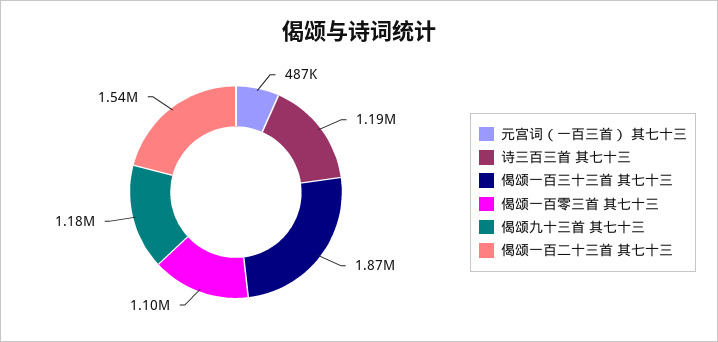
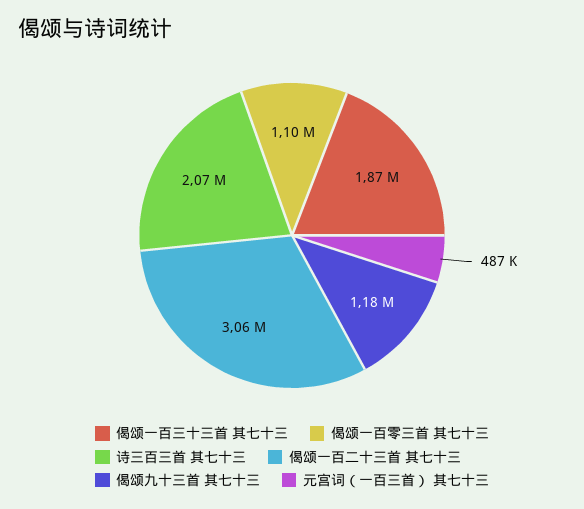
  {
    "元宫词（一百三首） 其七十三": 487000,
-   "诗三百三首 其七十三": 1190000,
+   "诗三百三首 其七十三": 2070000,
    "偈颂一百三十三首 其七十三": 1870000,
    "偈颂一百零三首 其七十三": 1100000,
    "偈颂九十三首 其七十三": 1180000,
-   "偈颂一百二十三首 其七十三": 1540000
+   "偈颂一百二十三首 其七十三": 3060000
  }

